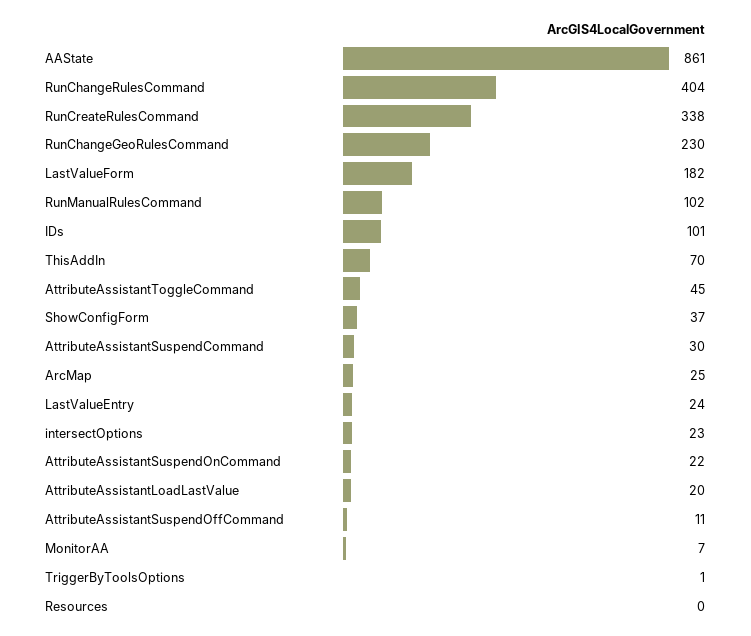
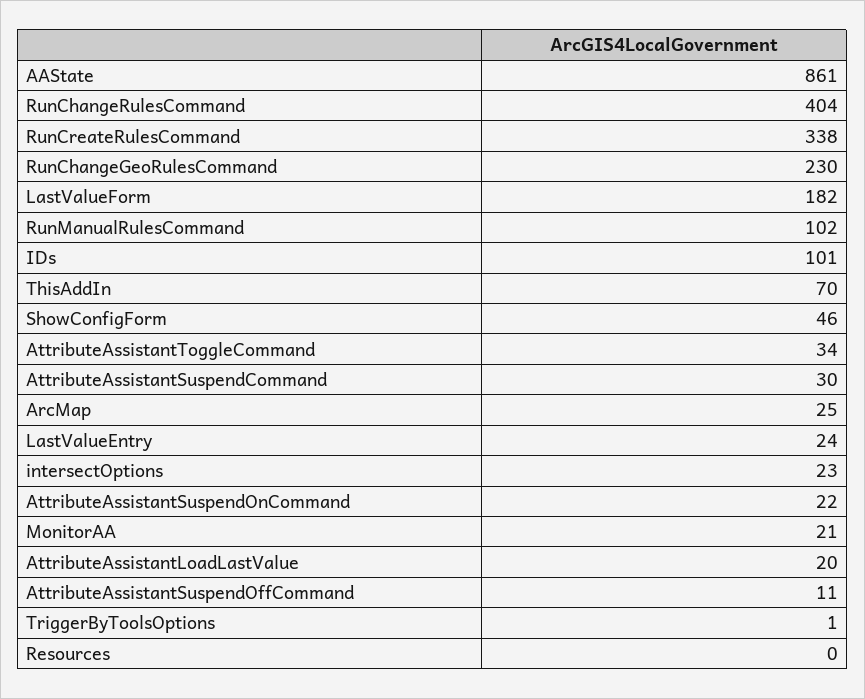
  {
    "AAState": 861,
    "RunChangeRulesCommand": 404,
    "RunCreateRulesCommand": 338,
    "RunChangeGeoRulesCommand": 230,
    "LastValueForm": 182,
    "RunManualRulesCommand": 102,
    "IDs": 101,
    "ThisAddIn": 70,
-   "AttributeAssistantToggleCommand": 45,
+   "AttributeAssistantToggleCommand": 34,
-   "ShowConfigForm": 37,
+   "ShowConfigForm": 46,
    "AttributeAssistantSuspendCommand": 30,
    "ArcMap": 25,
    "LastValueEntry": 24,
    "intersectOptions": 23,
    "AttributeAssistantSuspendOnCommand": 22,
    "AttributeAssistantLoadLastValue": 20,
    "AttributeAssistantSuspendOffCommand": 11,
-   "MonitorAA": 7,
+   "MonitorAA": 21,
    "TriggerByToolsOptions": 1,
    "Resources": 0
  }

